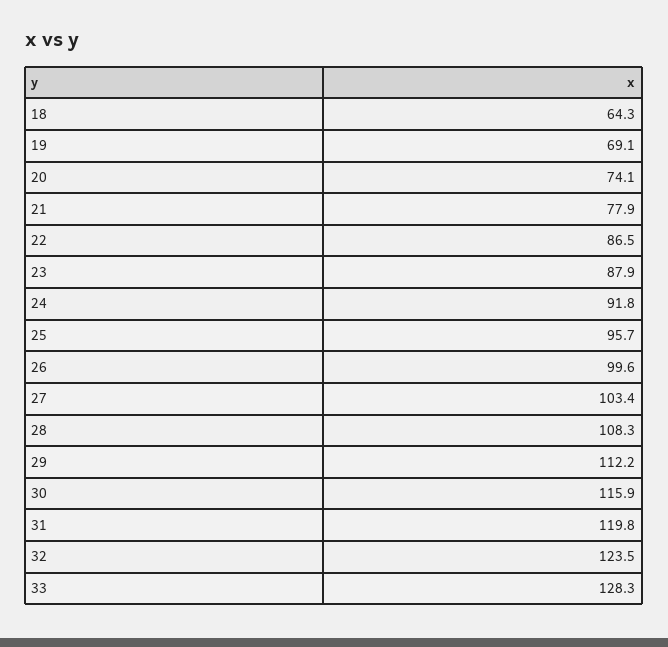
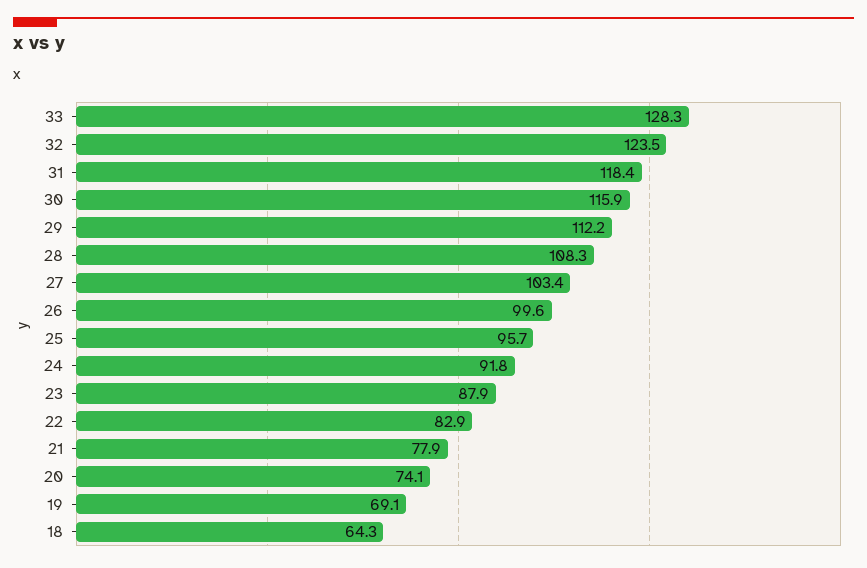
  {
    "18": 64.3,
    "19": 69.1,
    "20": 74.1,
    "21": 77.9,
-   "22": 86.5,
+   "22": 82.9,
    "23": 87.9,
    "24": 91.8,
    "25": 95.7,
    "26": 99.6,
    "27": 103.4,
    "28": 108.3,
    "29": 112.2,
    "30": 115.9,
-   "31": 119.8,
+   "31": 118.4,
    "32": 123.5,
    "33": 128.3
  }

